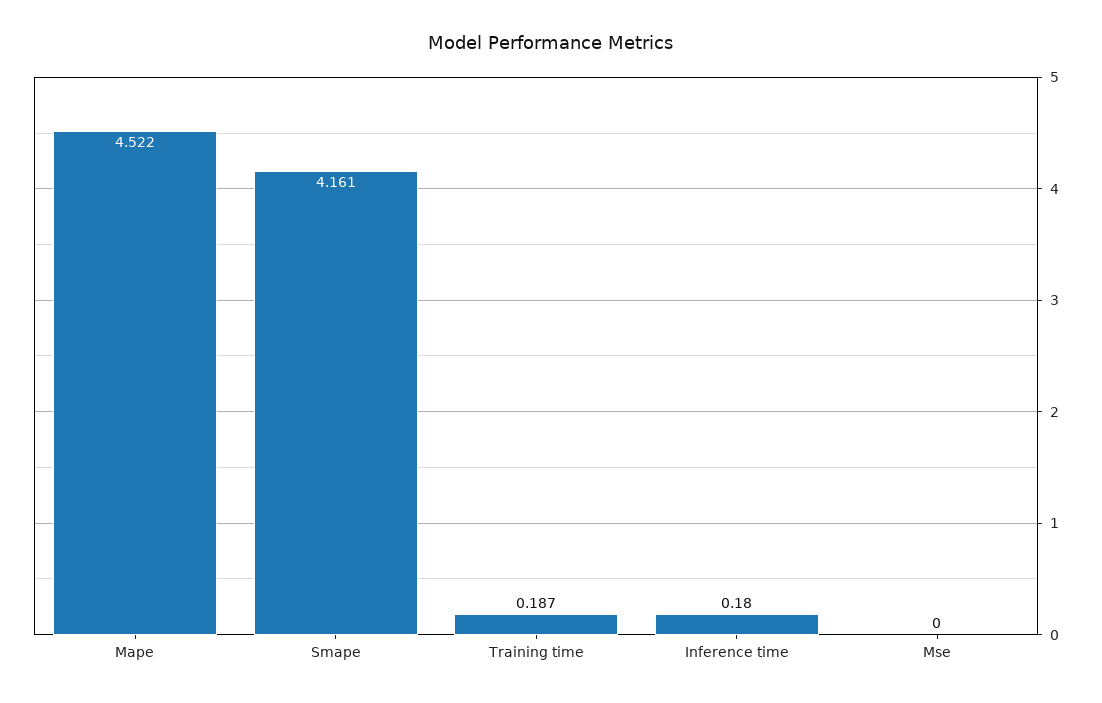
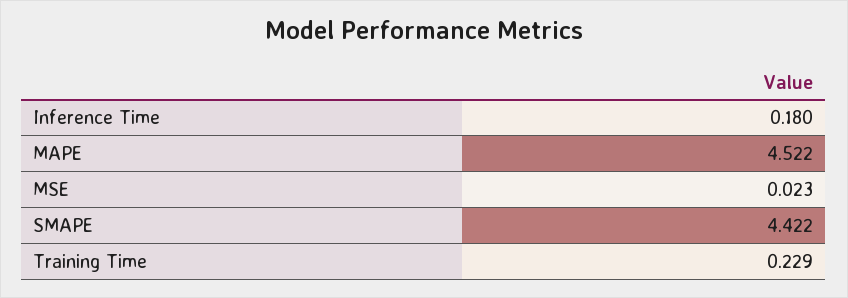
  {
    "Mape": 4.522,
-   "Smape": 4.161,
+   "Smape": 4.422,
-   "Training time": 0.187,
+   "Training time": 0.229,
    "Inference time": 0.18,
-   "Mse": 0
+   "Mse": 0.023
  }

